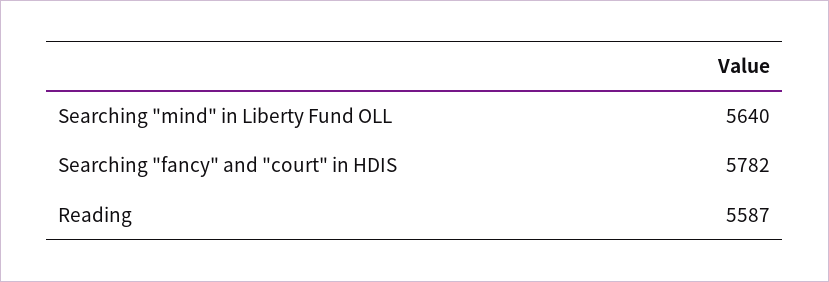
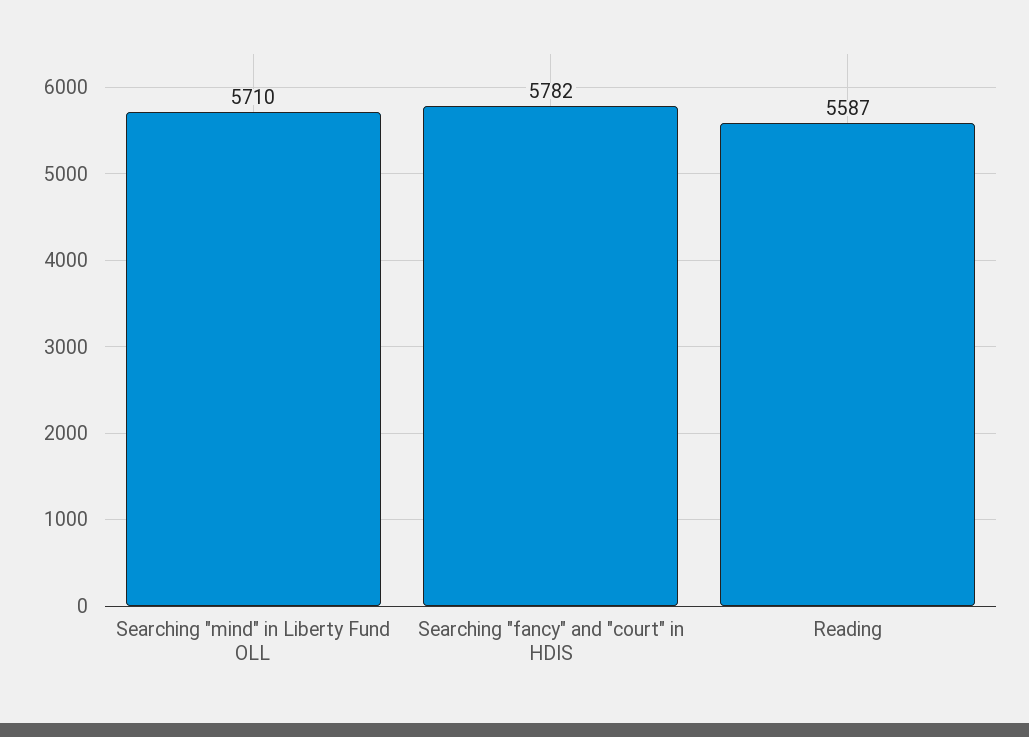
  {
-   "Searching \"mind\" in Liberty Fund OLL": 5640,
+   "Searching \"mind\" in Liberty Fund OLL": 5710,
    "Searching \"fancy\" and \"court\" in HDIS": 5782,
    "Reading": 5587
  }

